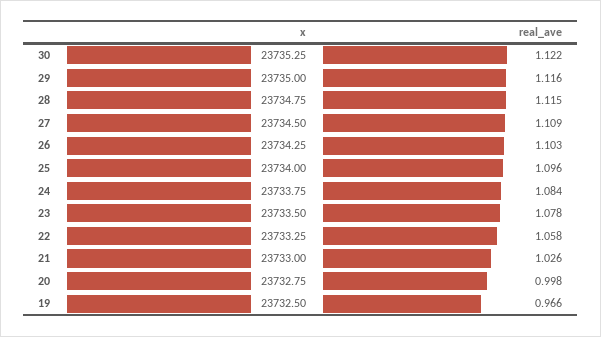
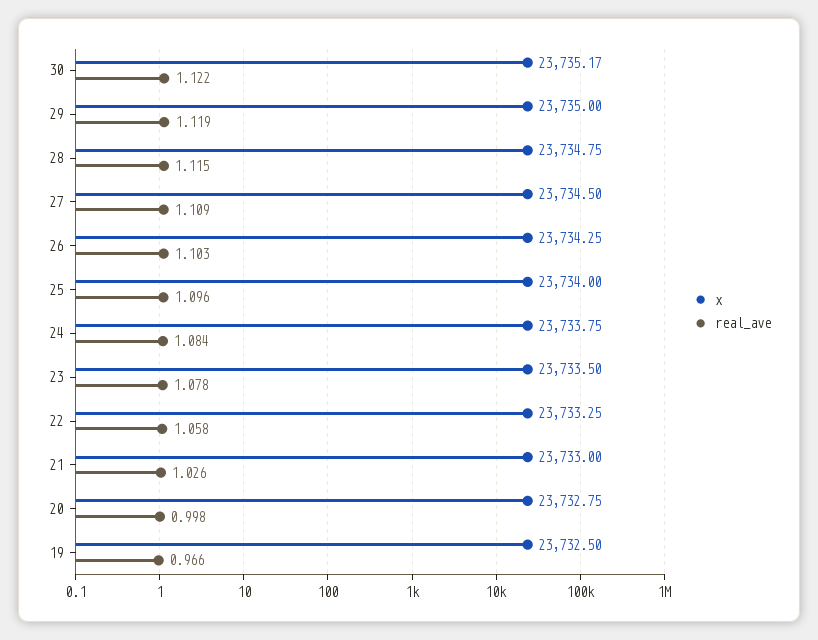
  {
    "x": {
-     "30": 23735.25,
+     "30": 23735.17,
      "29": 23735,
      "28": 23734.75,
      "27": 23734.5,
      "26": 23734.25,
      "25": 23734,
      "24": 23733.75,
      "23": 23733.5,
      "22": 23733.25,
      "21": 23733,
      "20": 23732.75,
      "19": 23732.5
    },
    "real_ave": {
      "30": 1.122,
-     "29": 1.116,
+     "29": 1.119,
      "28": 1.115,
      "27": 1.109,
      "26": 1.103,
      "25": 1.096,
      "24": 1.084,
      "23": 1.078,
      "22": 1.058,
      "21": 1.026,
      "20": 0.998,
      "19": 0.966
    }
  }

